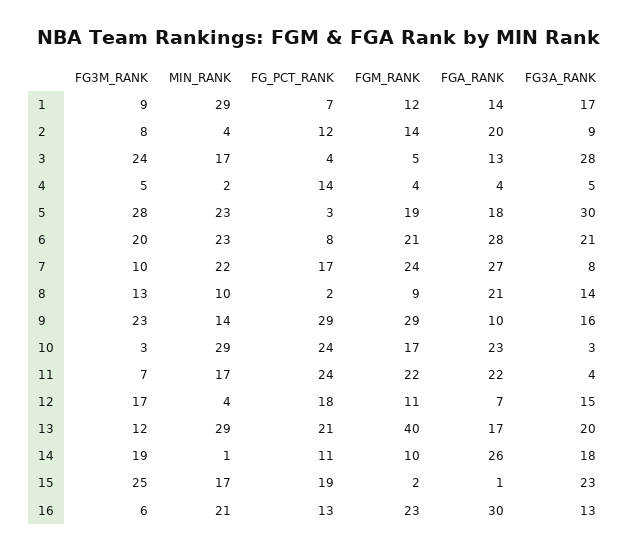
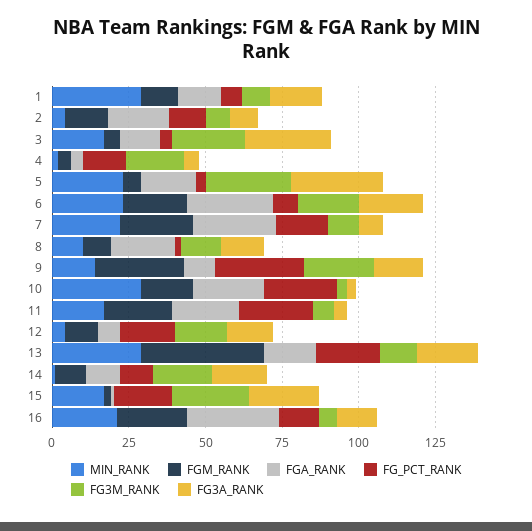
  {
    "FG3M_RANK": {
      "1": 9,
      "2": 8,
      "3": 24,
-     "4": 5,
+     "4": 20,
      "5": 28,
      "6": 20,
      "7": 10,
      "8": 13,
      "9": 23,
      "10": 3,
      "11": 7,
      "12": 17,
      "13": 12,
      "14": 19,
      "15": 25,
      "16": 6
    },
    "MIN_RANK": {
      "1": 29,
      "2": 4,
      "3": 17,
      "4": 2,
      "5": 23,
      "6": 23,
      "7": 22,
      "8": 10,
      "9": 14,
      "10": 29,
      "11": 17,
      "12": 4,
      "13": 29,
      "14": 1,
      "15": 17,
      "16": 21
    },
    "FG_PCT_RANK": {
      "1": 7,
      "2": 12,
      "3": 4,
      "4": 14,
      "5": 3,
      "6": 8,
      "7": 17,
      "8": 2,
      "9": 29,
      "10": 24,
      "11": 24,
      "12": 18,
      "13": 21,
      "14": 11,
      "15": 19,
      "16": 13
    },
    "FGM_RANK": {
      "1": 12,
      "2": 14,
      "3": 5,
      "4": 4,
-     "5": 19,
+     "5": 5,
      "6": 21,
      "7": 24,
      "8": 9,
      "9": 29,
      "10": 17,
      "11": 22,
      "12": 11,
      "13": 40,
      "14": 10,
      "15": 2,
      "16": 23
    },
    "FGA_RANK": {
      "1": 14,
      "2": 20,
      "3": 13,
      "4": 4,
      "5": 18,
      "6": 28,
      "7": 27,
      "8": 21,
      "9": 10,
      "10": 23,
      "11": 22,
      "12": 7,
      "13": 17,
-     "14": 26,
+     "14": 10,
      "15": 1,
      "16": 30
    },
    "FG3A_RANK": {
      "1": 17,
      "2": 9,
      "3": 28,
      "4": 5,
      "5": 30,
      "6": 21,
      "7": 8,
      "8": 14,
      "9": 16,
      "10": 3,
      "11": 4,
      "12": 15,
      "13": 20,
      "14": 18,
      "15": 23,
      "16": 13
    }
  }

